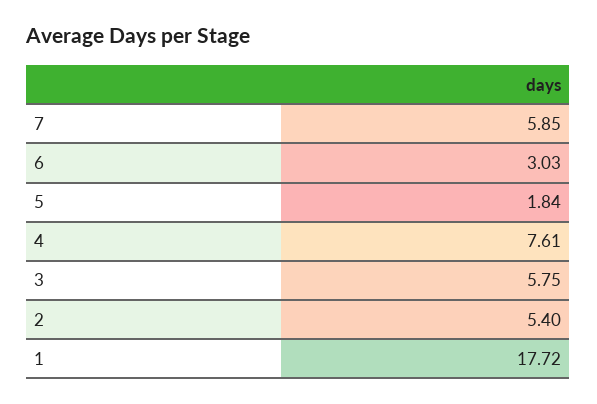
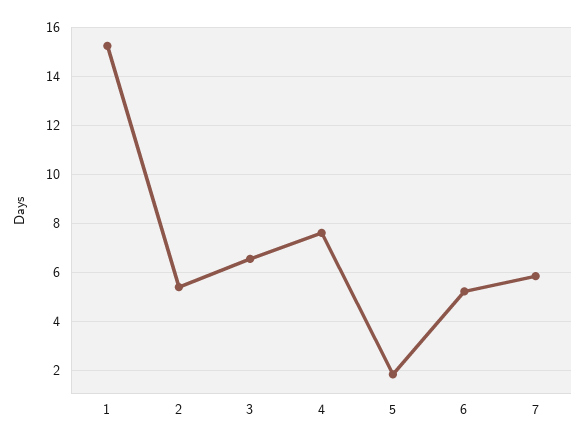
  {
    "7": 5.85,
-   "6": 3.03,
+   "6": 5.25,
    "5": 1.84,
    "4": 7.61,
-   "3": 5.75,
+   "3": 6.5,
    "2": 5.4,
-   "1": 17.72
+   "1": 15.25
  }

